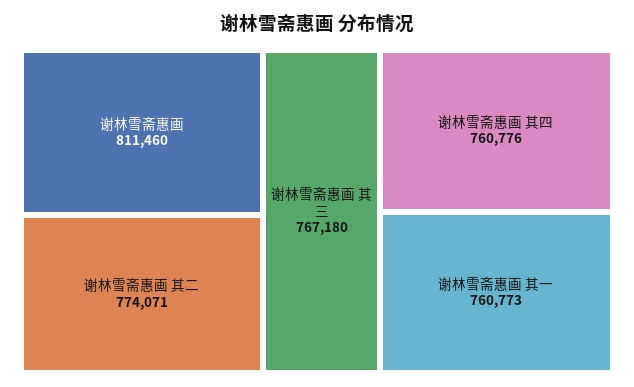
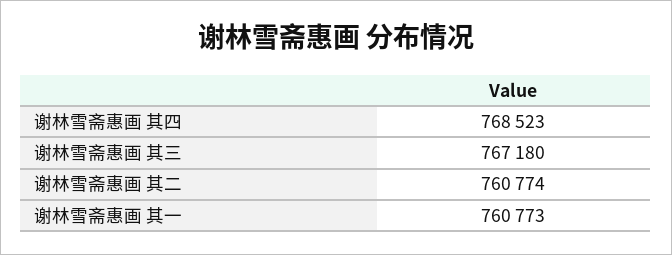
  {
-   "谢林雪斋惠画": 811460,
-   "谢林雪斋惠画 其二": 774071,
+   "谢林雪斋惠画 其二": 760774,
    "谢林雪斋惠画 其三": 767180,
-   "谢林雪斋惠画 其四": 760776,
+   "谢林雪斋惠画 其四": 768523,
    "谢林雪斋惠画 其一": 760773
  }

